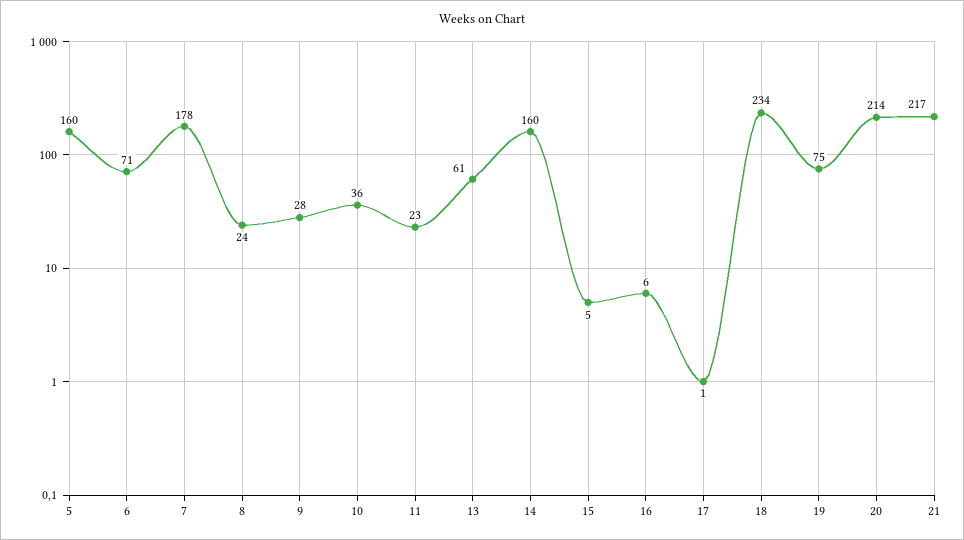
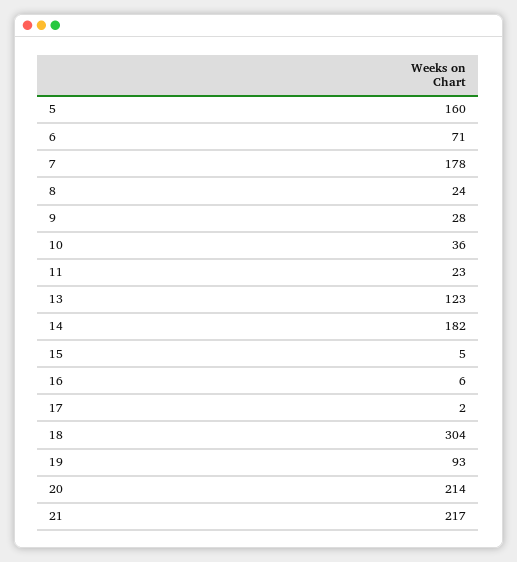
  {
    "5": 160,
    "6": 71,
    "7": 178,
    "8": 24,
    "9": 28,
    "10": 36,
    "11": 23,
-   "13": 61,
+   "13": 123,
-   "14": 160,
+   "14": 182,
    "15": 5,
    "16": 6,
-   "17": 1,
+   "17": 2,
-   "18": 234,
+   "18": 304,
-   "19": 75,
+   "19": 93,
    "20": 214,
    "21": 217
  }

